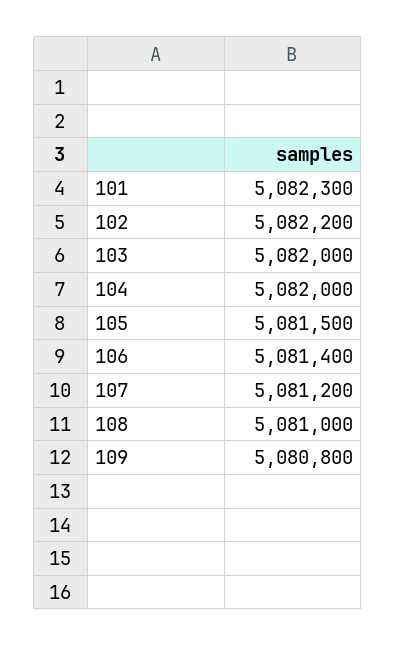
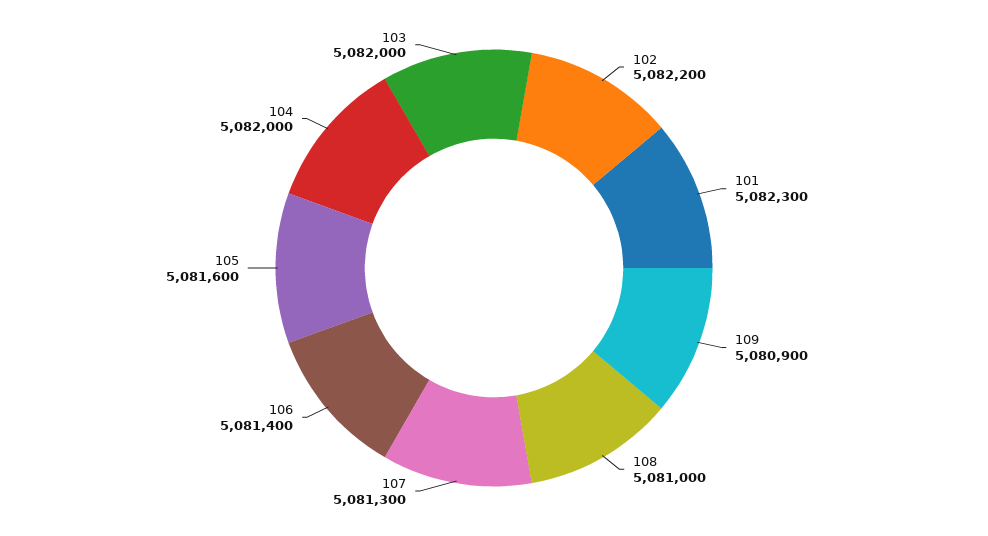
  {
    "101": 5082300,
    "102": 5082200,
    "103": 5082000,
    "104": 5082000,
-   "105": 5081500,
+   "105": 5081600,
    "106": 5081400,
-   "107": 5081200,
+   "107": 5081300,
    "108": 5081000,
-   "109": 5080800
+   "109": 5080900
  }

